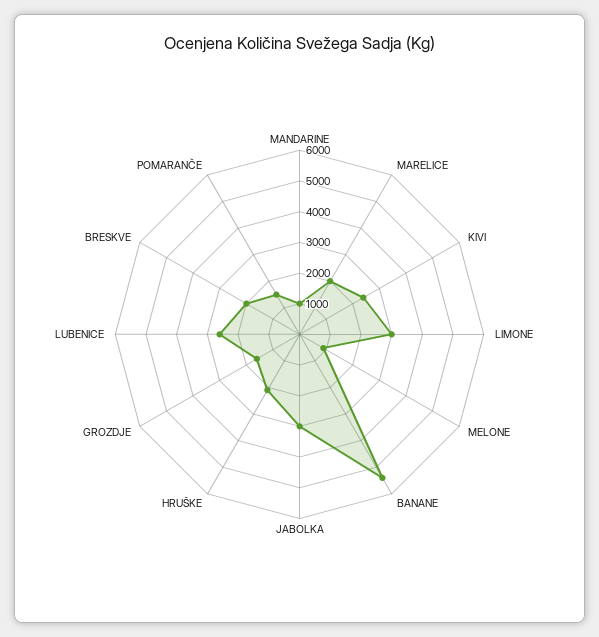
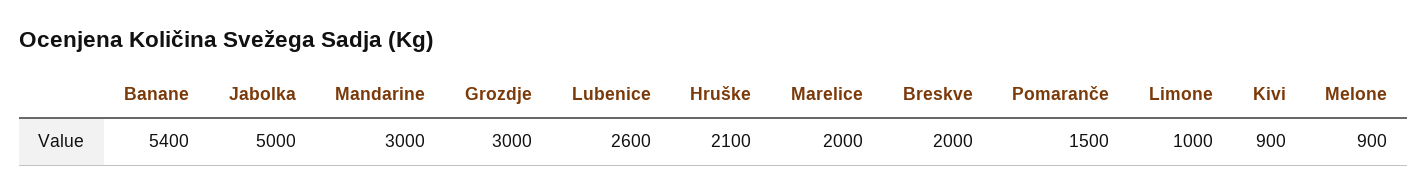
  {
-   "MANDARINE": 1000,
+   "MANDARINE": 3000,
    "MARELICE": 2000,
-   "KIVI": 2500,
+   "KIVI": 900,
-   "LIMONE": 3000,
+   "LIMONE": 1000,
    "MELONE": 900,
    "BANANE": 5400,
-   "JABOLKA": 3000,
+   "JABOLKA": 5000,
    "HRUŠKE": 2100,
-   "GROZDJE": 1500,
+   "GROZDJE": 3000,
    "LUBENICE": 2600,
    "BRESKVE": 2000,
    "POMARANČE": 1500
  }

